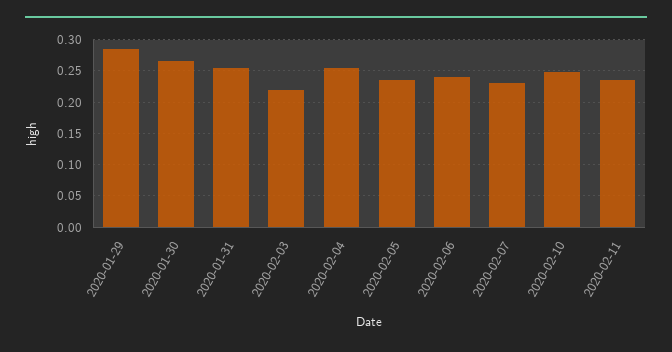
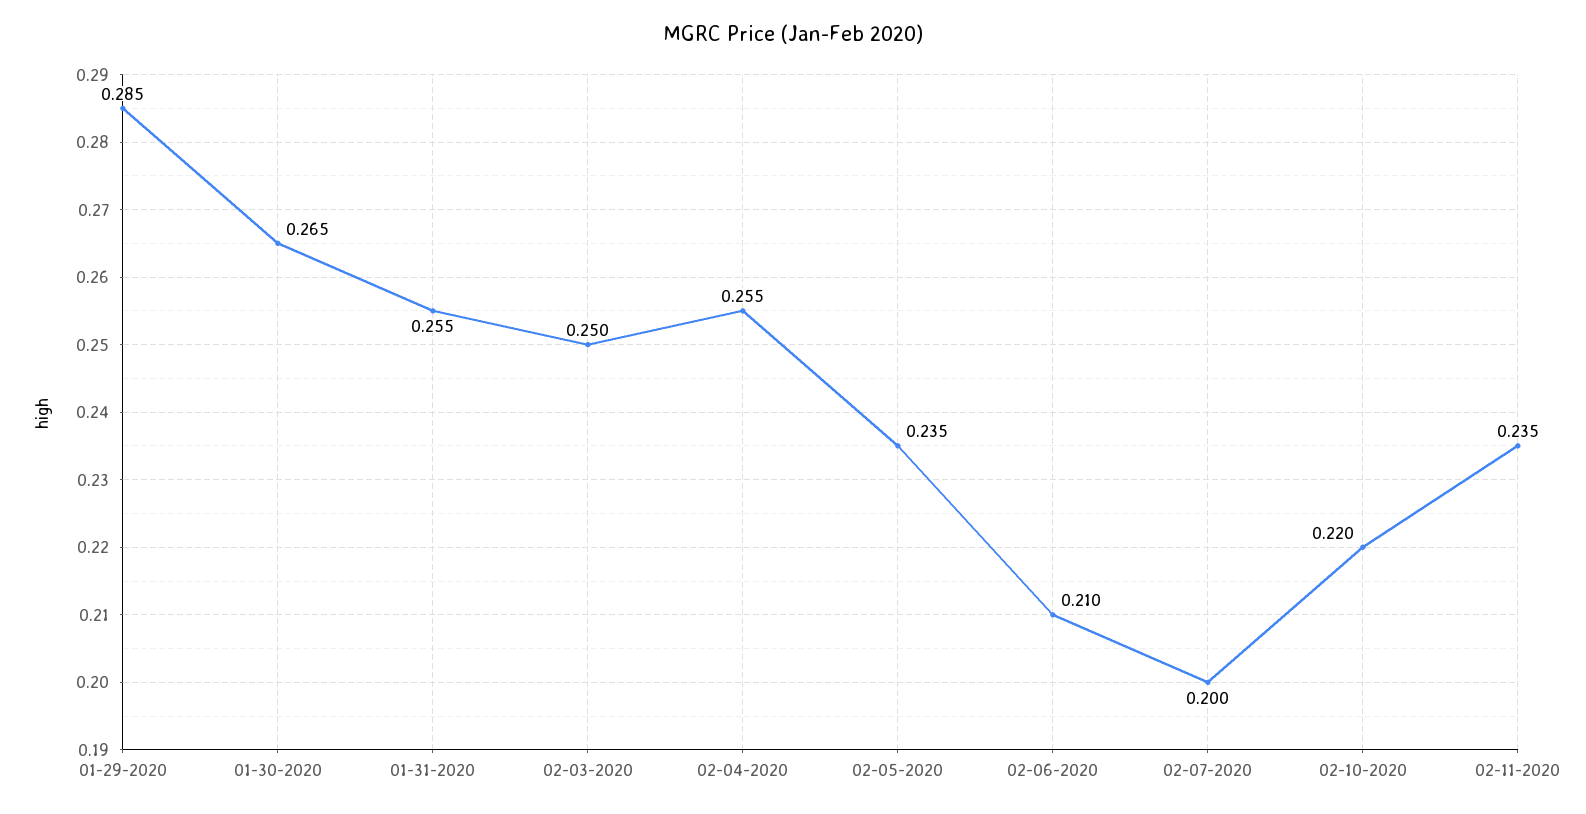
  {
    "2020-01-29": 0.285,
    "2020-01-30": 0.265,
    "2020-01-31": 0.255,
-   "2020-02-03": 0.22,
+   "2020-02-03": 0.25,
    "2020-02-04": 0.255,
    "2020-02-05": 0.235,
-   "2020-02-06": 0.24,
+   "2020-02-06": 0.21,
-   "2020-02-07": 0.23,
+   "2020-02-07": 0.2,
-   "2020-02-10": 0.25,
+   "2020-02-10": 0.22,
    "2020-02-11": 0.235
  }

